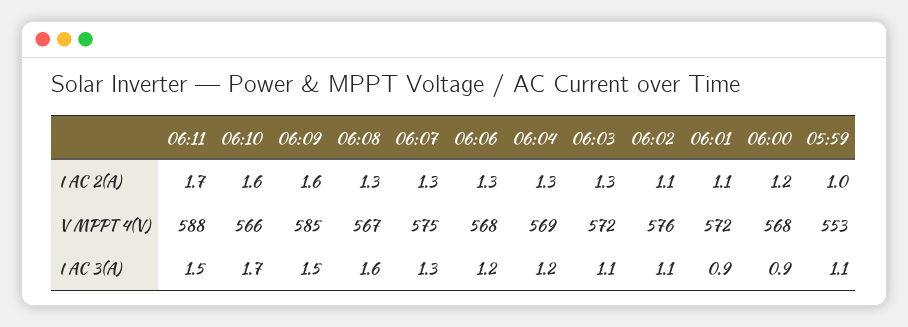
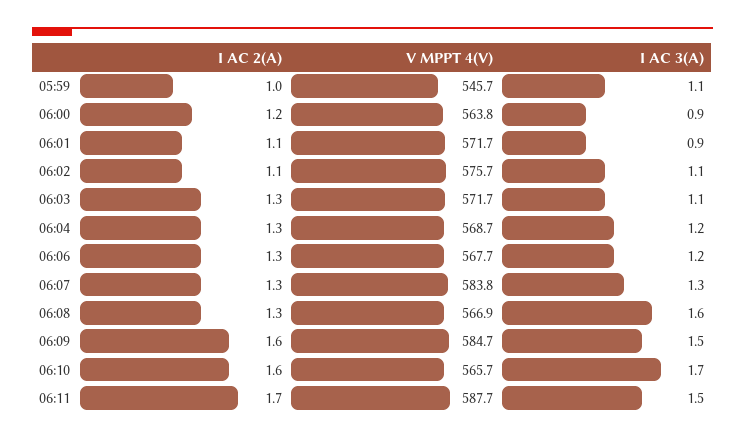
  {
    "06:11": {
      "I AC 2(A)": 1.7,
      "V MPPT 4(V)": 587.7,
      "I AC 3(A)": 1.5
    },
    "06:10": {
      "I AC 2(A)": 1.6,
      "V MPPT 4(V)": 565.7,
      "I AC 3(A)": 1.7
    },
    "06:09": {
      "I AC 2(A)": 1.6,
      "V MPPT 4(V)": 584.7,
      "I AC 3(A)": 1.5
    },
    "06:08": {
      "I AC 2(A)": 1.3,
      "V MPPT 4(V)": 566.9,
      "I AC 3(A)": 1.6
    },
    "06:07": {
      "I AC 2(A)": 1.3,
-     "V MPPT 4(V)": 575,
+     "V MPPT 4(V)": 583.8,
      "I AC 3(A)": 1.3
    },
    "06:06": {
      "I AC 2(A)": 1.3,
      "V MPPT 4(V)": 567.7,
      "I AC 3(A)": 1.2
    },
    "06:04": {
      "I AC 2(A)": 1.3,
      "V MPPT 4(V)": 568.7,
      "I AC 3(A)": 1.2
    },
    "06:03": {
      "I AC 2(A)": 1.3,
      "V MPPT 4(V)": 571.7,
      "I AC 3(A)": 1.1
    },
    "06:02": {
      "I AC 2(A)": 1.1,
      "V MPPT 4(V)": 575.7,
      "I AC 3(A)": 1.1
    },
    "06:01": {
      "I AC 2(A)": 1.1,
      "V MPPT 4(V)": 571.7,
      "I AC 3(A)": 0.9
    },
    "06:00": {
      "I AC 2(A)": 1.2,
-     "V MPPT 4(V)": 568,
+     "V MPPT 4(V)": 563.8,
      "I AC 3(A)": 0.9
    },
    "05:59": {
      "I AC 2(A)": 1,
-     "V MPPT 4(V)": 553,
+     "V MPPT 4(V)": 545.7,
      "I AC 3(A)": 1.1
    }
  }

